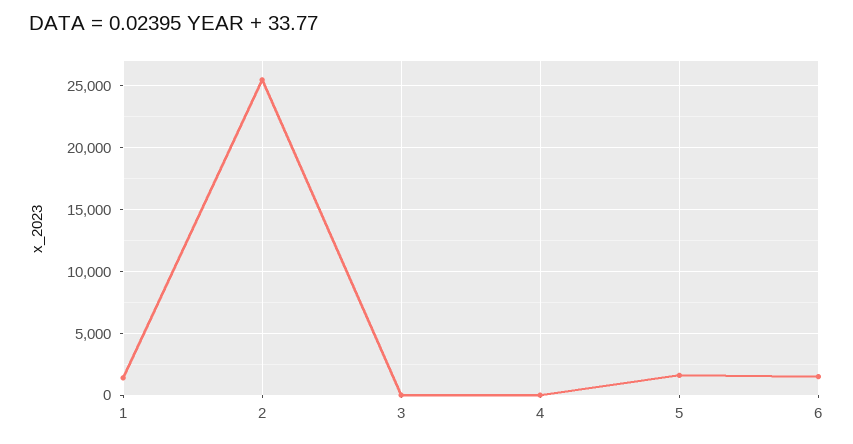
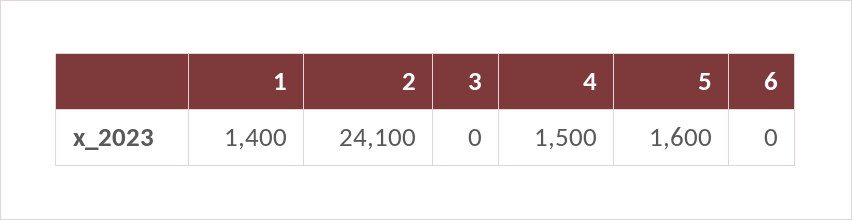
  {
    "1": 1400,
-   "2": 25500,
+   "2": 24100,
    "3": 0,
-   "4": 0,
+   "4": 1500,
    "5": 1600,
-   "6": 1500
+   "6": 0
  }

